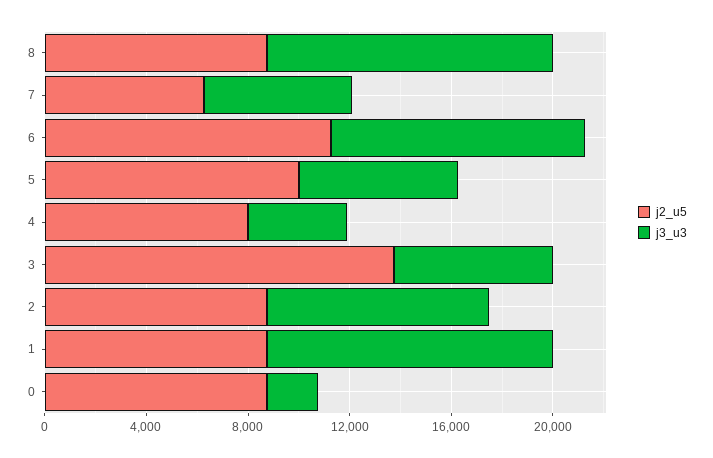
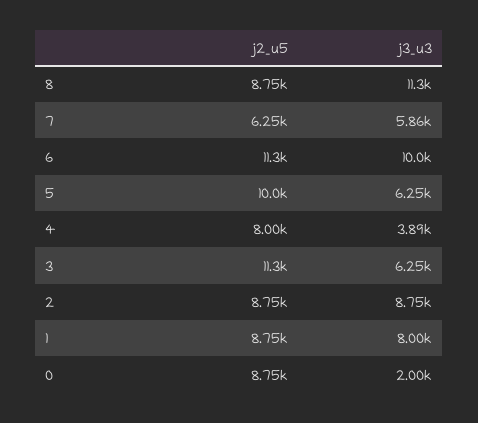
  {
    "j2_u5": {
      "8": 8750,
      "7": 6250,
      "6": 11300,
      "5": 10000,
      "4": 8000,
-     "3": 14000,
+     "3": 11300,
      "2": 8750,
      "1": 8750,
      "0": 8750
    },
    "j3_u3": {
      "8": 11300,
      "7": 5860,
      "6": 10000,
      "5": 6250,
      "4": 3890,
      "3": 6250,
      "2": 8750,
-     "1": 11000,
+     "1": 8000,
      "0": 2000
    }
  }

